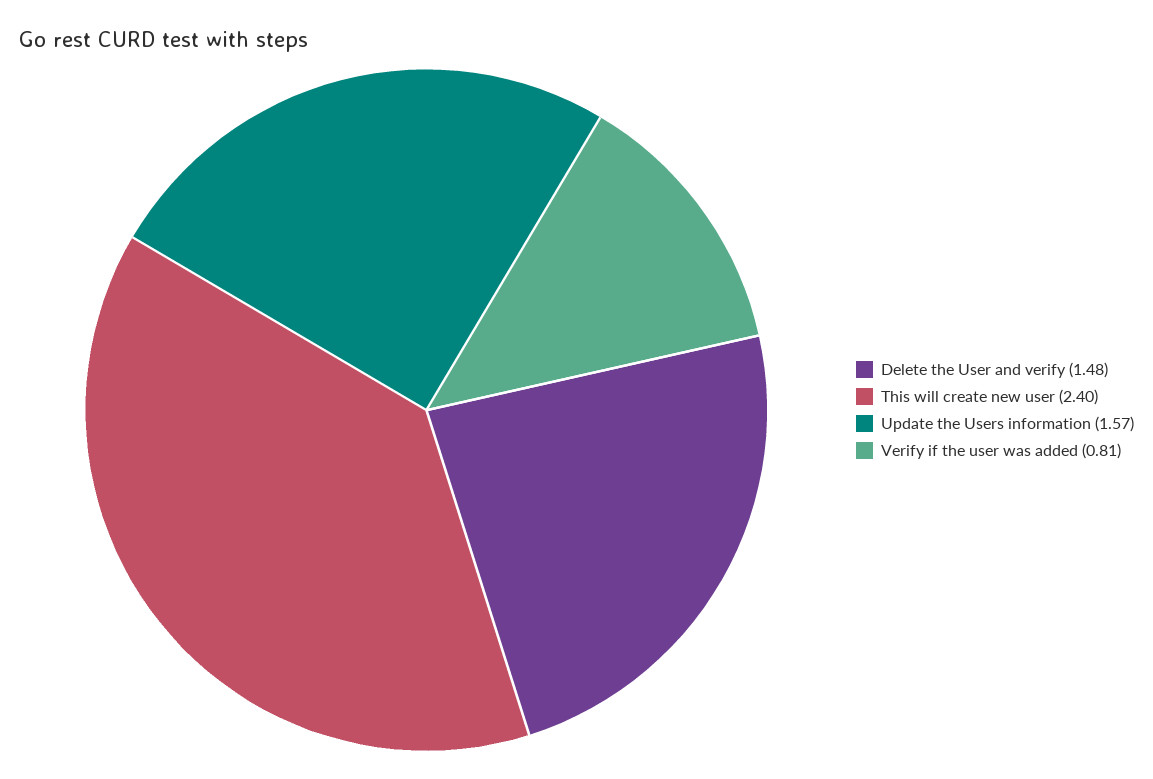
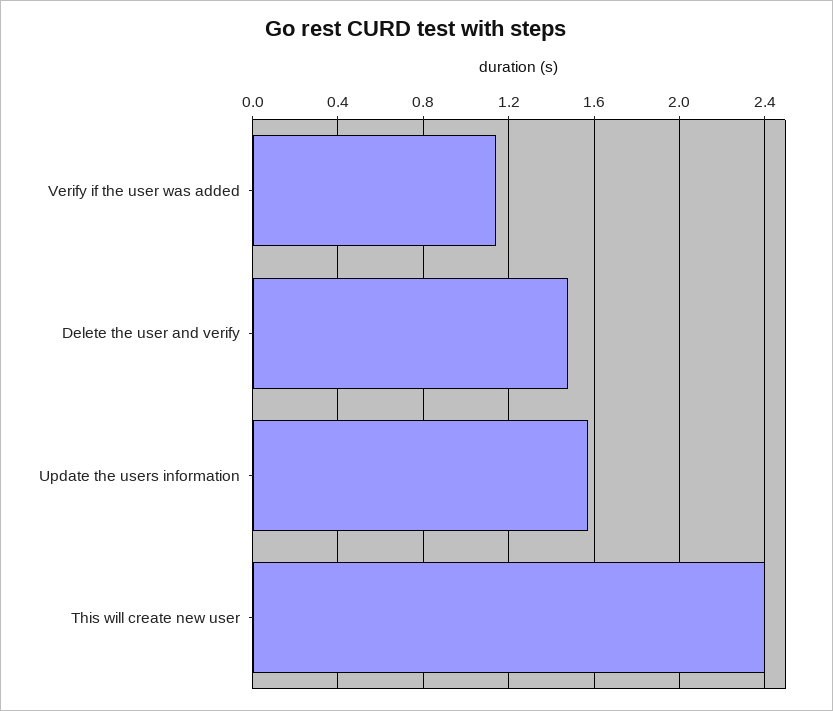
  {
    "Delete the User and verify": 1.48,
    "This will create new user": 2.4,
    "Update the Users information": 1.57,
-   "Verify if the user was added": 0.81
+   "Verify if the user was added": 1.15
  }

